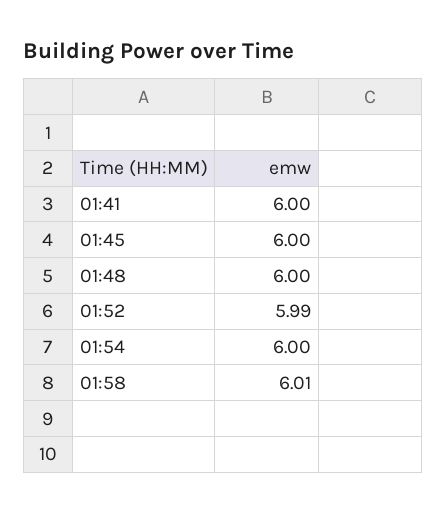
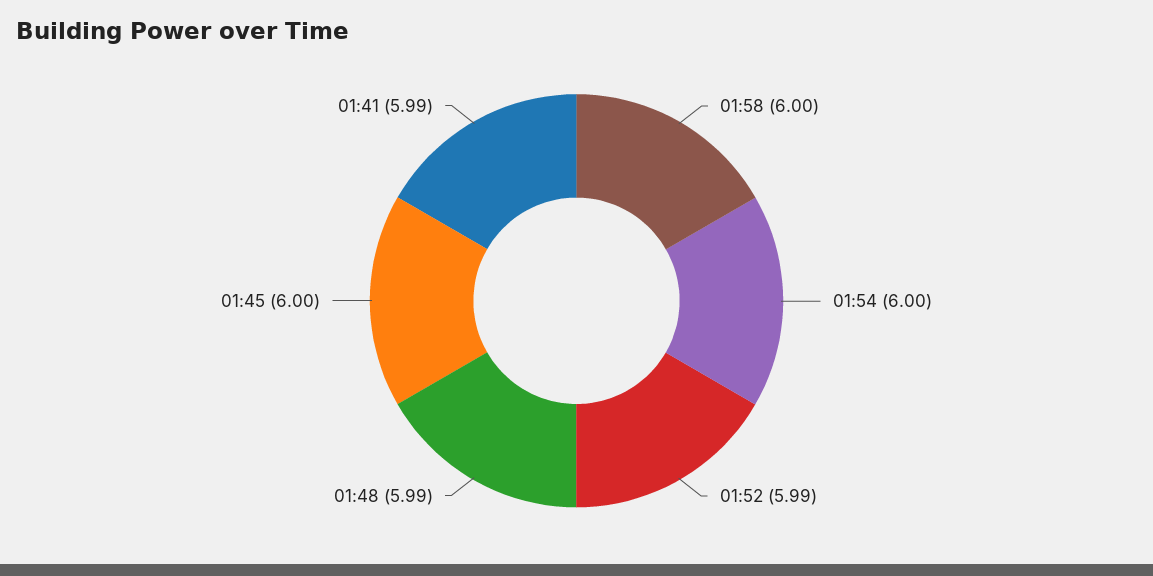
  {
-   "01:41": 6,
+   "01:41": 5.99,
    "01:45": 6,
-   "01:48": 6,
+   "01:48": 5.99,
    "01:52": 5.99,
    "01:54": 6,
-   "01:58": 6.01
+   "01:58": 6
  }

